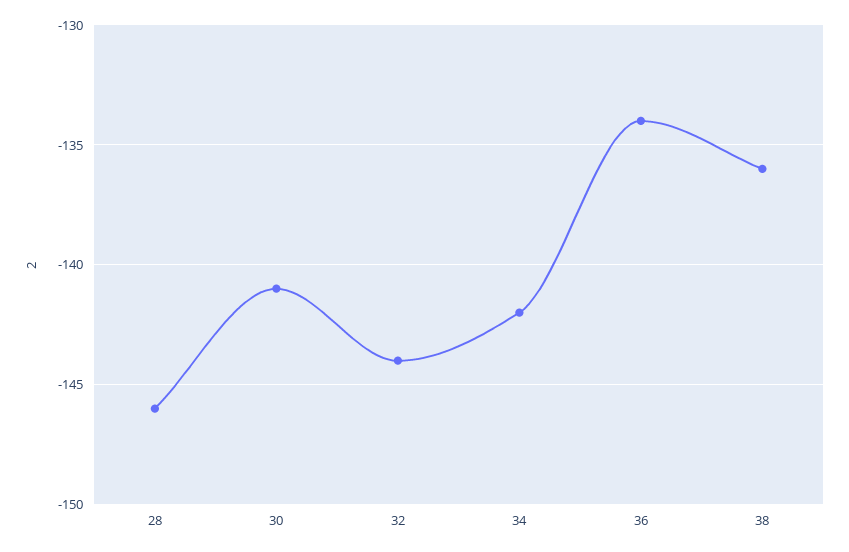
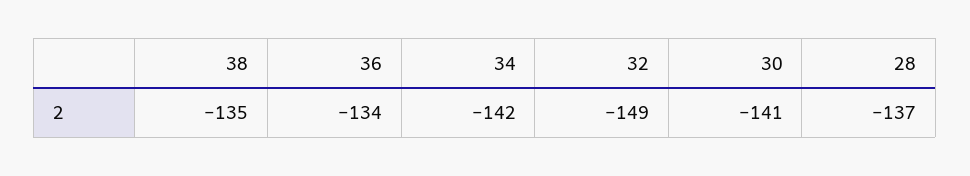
  {
-   "28": -146,
+   "28": -137,
    "30": -141,
-   "32": -144,
+   "32": -149,
    "34": -142,
    "36": -134,
-   "38": -136
+   "38": -135
  }

